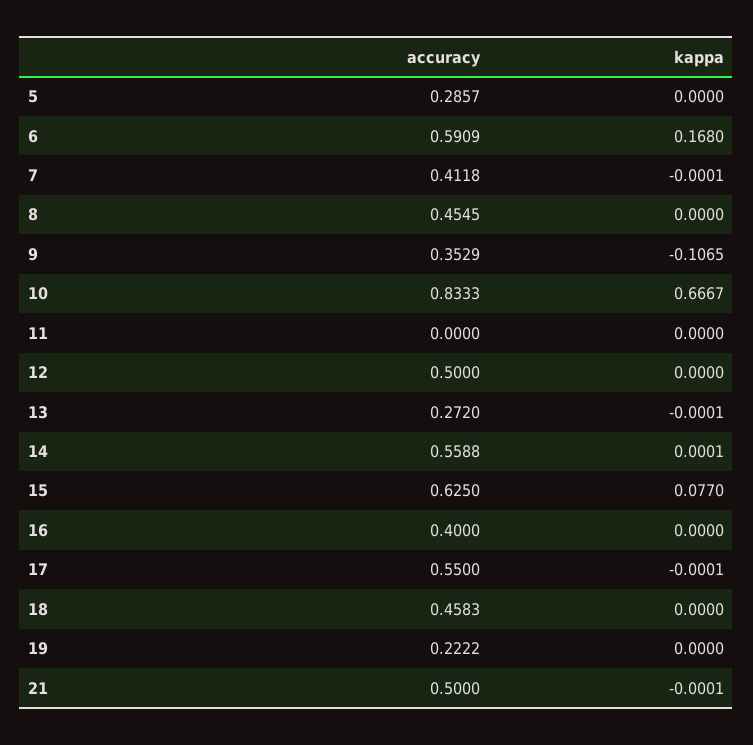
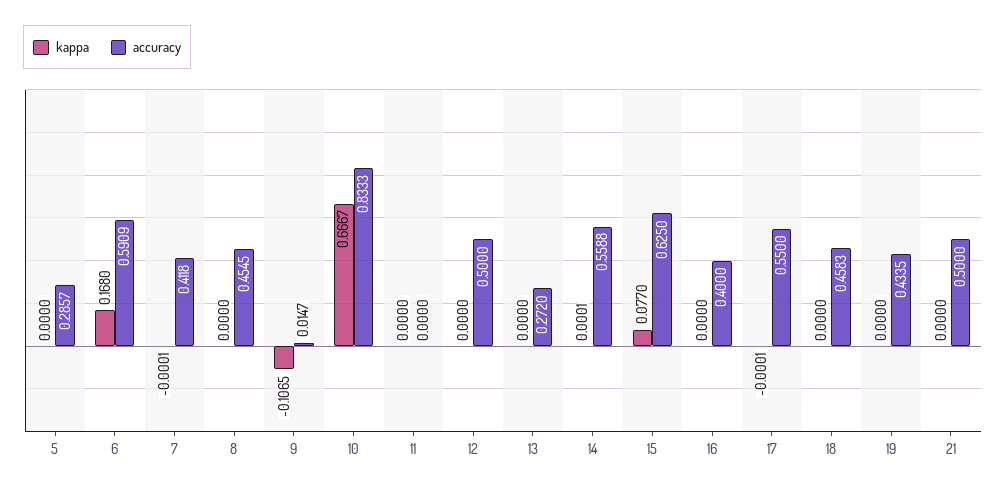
  {
    "accuracy": {
      "5": 0.2857,
      "6": 0.5909,
      "7": 0.4118,
      "8": 0.4545,
-     "9": 0.3529,
+     "9": 0.0147,
      "10": 0.8333,
      "11": 0,
      "12": 0.5,
      "13": 0.272,
      "14": 0.5588,
      "15": 0.625,
      "16": 0.4,
      "17": 0.55,
      "18": 0.4583,
-     "19": 0.2222,
+     "19": 0.4335,
      "21": 0.5
    },
    "kappa": {
      "5": 0,
      "6": 0.168,
      "7": -0.0001,
      "8": 0,
      "9": -0.1065,
      "10": 0.6667,
      "11": 0,
      "12": 0,
-     "13": -0.0001,
+     "13": 0,
      "14": 0.0001,
      "15": 0.077,
      "16": 0,
      "17": -0.0001,
      "18": 0,
      "19": 0,
-     "21": -0.0001
+     "21": 0
    }
  }

